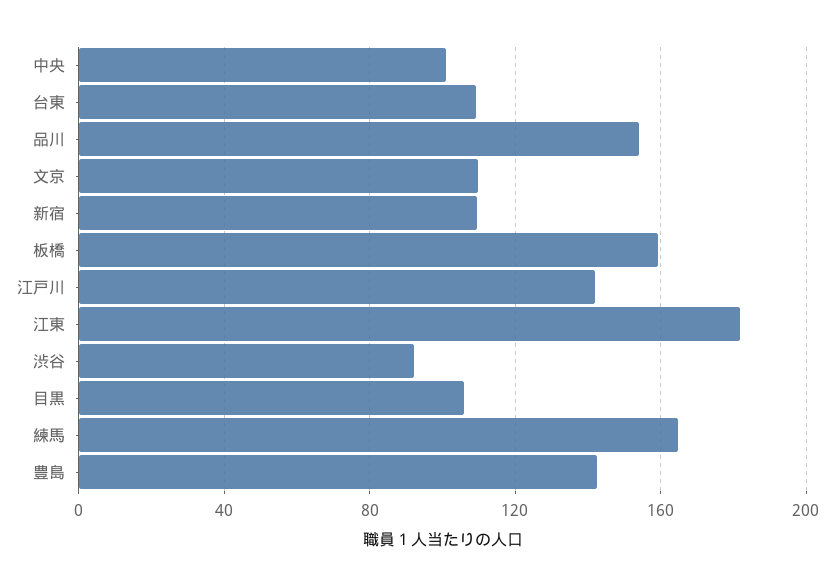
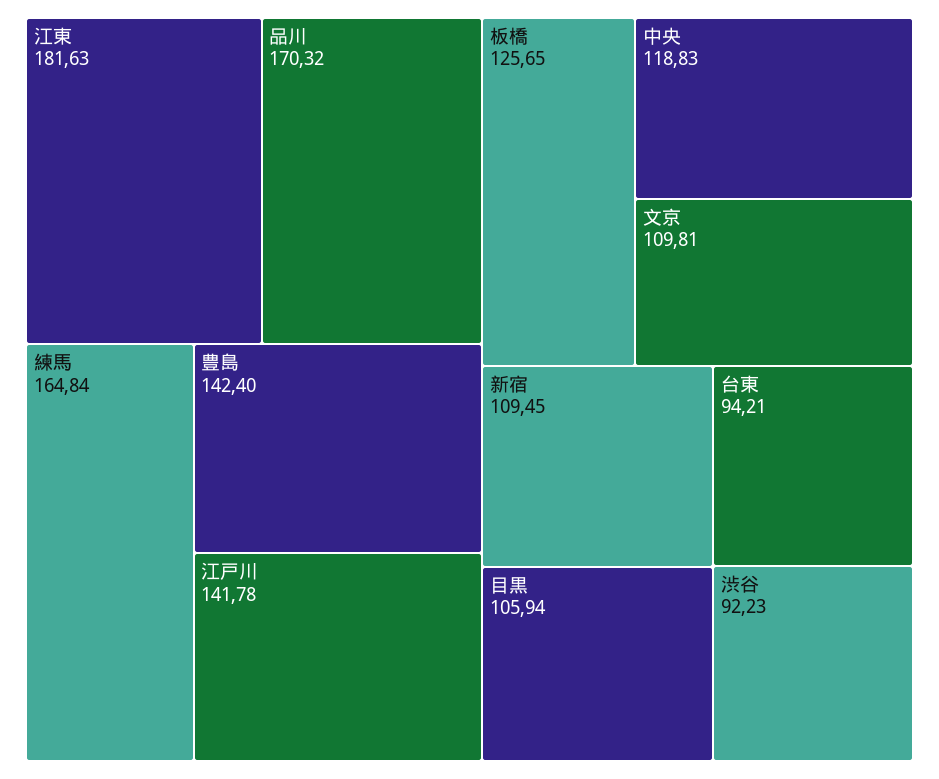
  {
-   "中央": 100,
+   "中央": 118.83,
-   "台東": 110,
+   "台東": 94.21,
-   "品川": 155,
+   "品川": 170.32,
    "文京": 109.81,
    "新宿": 109.45,
-   "板橋": 160,
+   "板橋": 125.65,
    "江戸川": 141.78,
    "江東": 181.63,
    "渋谷": 92.23,
    "目黒": 105.94,
    "練馬": 164.84,
    "豊島": 142.4
  }

